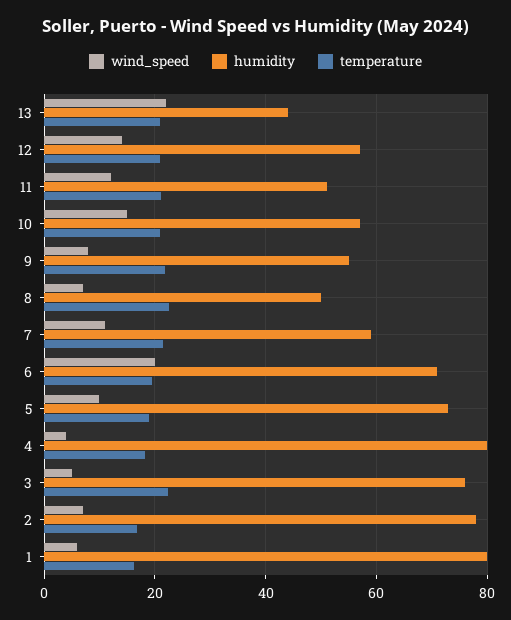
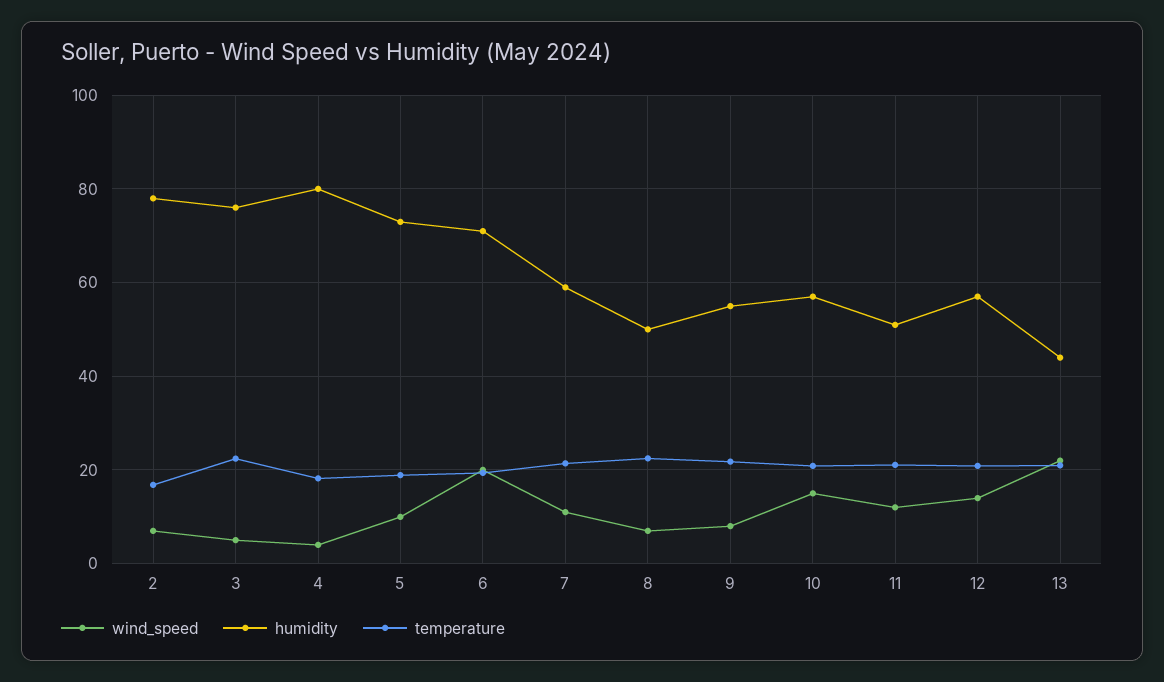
  {
    "wind_speed": {
      "13": 22,
      "12": 14,
      "11": 12,
      "10": 16,
      "9": 8,
      "8": 8,
      "7": 12,
      "6": 20,
      "5": 10,
      "4": 4,
      "3": 6,
-     "2": 8,
+     "2": 8
-     "1": 6
    },
    "humidity": {
      "13": 44,
      "12": 58,
      "11": 52,
      "10": 58,
      "9": 56,
      "8": 50,
      "7": 60,
      "6": 72,
      "5": 74,
      "4": 80,
      "3": 76,
-     "2": 78,
+     "2": 78
-     "1": 80
    },
    "temperature": {
      "13": 22,
      "12": 20,
      "11": 22,
      "10": 20,
      "9": 22,
      "8": 22,
      "7": 22,
      "6": 20,
      "5": 18,
      "4": 18,
      "3": 22,
-     "2": 16,
+     "2": 16
-     "1": 16
    }
  }

